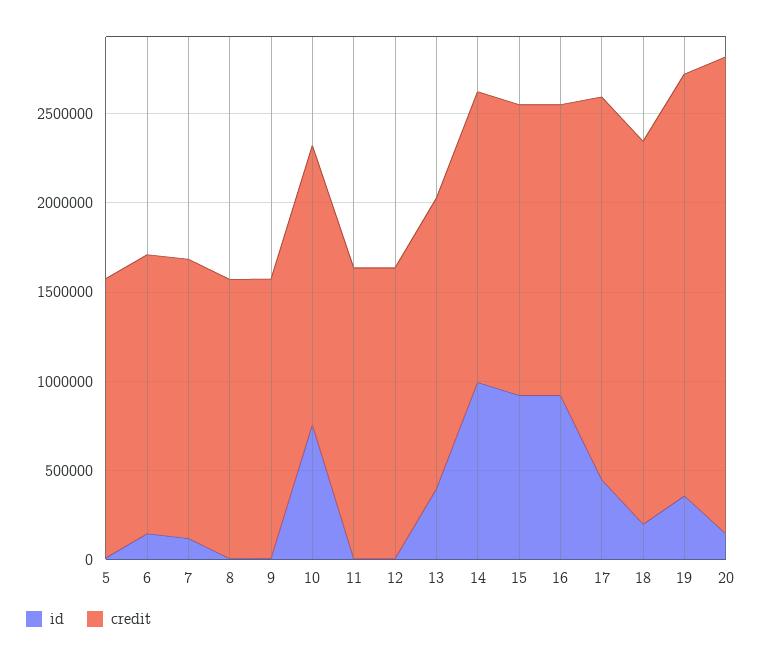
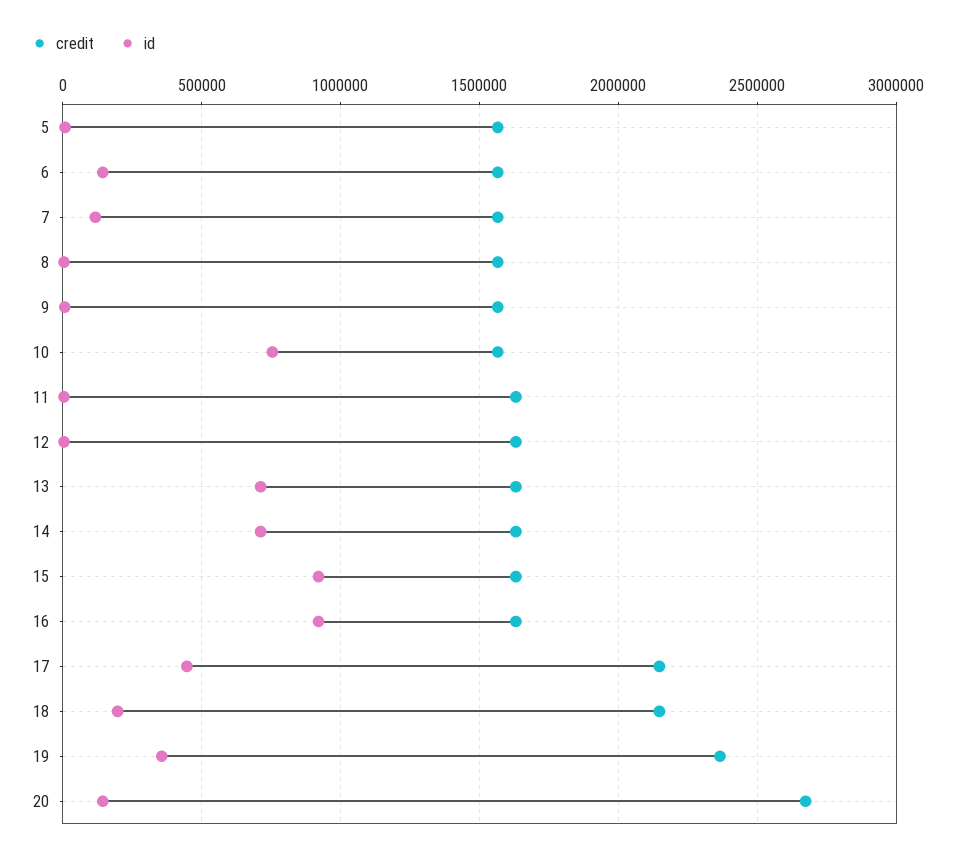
  {
    "id": {
      "5": 0,
      "6": 150000,
      "7": 100000,
      "8": 0,
      "9": 0,
      "10": 750000,
      "11": 0,
      "12": 0,
-     "13": 400000,
+     "13": 700000,
-     "14": 1000000,
+     "14": 700000,
      "15": 900000,
      "16": 900000,
      "17": 450000,
      "18": 200000,
      "19": 350000,
      "20": 150000
    },
    "credit": {
      "5": 1550000,
      "6": 1550000,
      "7": 1550000,
      "8": 1550000,
      "9": 1550000,
      "10": 1550000,
      "11": 1650000,
      "12": 1650000,
      "13": 1650000,
      "14": 1650000,
      "15": 1650000,
      "16": 1650000,
      "17": 2150000,
      "18": 2150000,
      "19": 2350000,
      "20": 2650000
    }
  }

